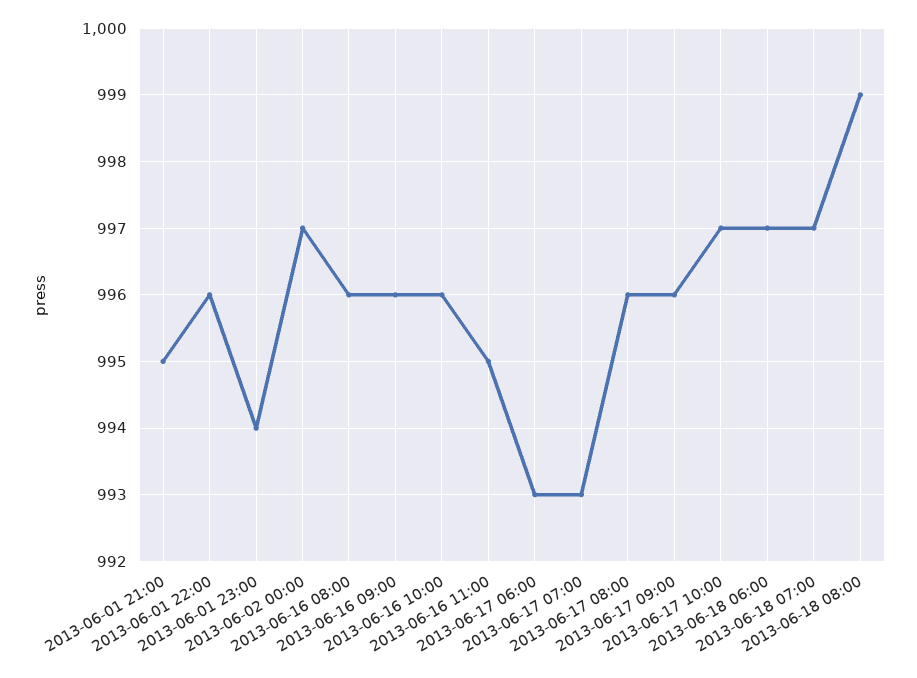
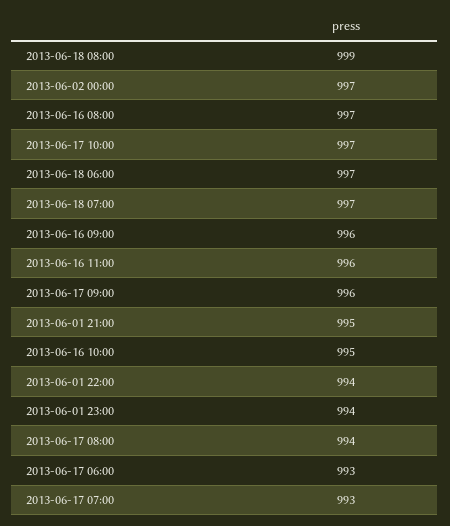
  {
    "2013-06-01 21:00": 995,
-   "2013-06-01 22:00": 996,
+   "2013-06-01 22:00": 994,
    "2013-06-01 23:00": 994,
    "2013-06-02 00:00": 997,
-   "2013-06-16 08:00": 996,
+   "2013-06-16 08:00": 997,
    "2013-06-16 09:00": 996,
-   "2013-06-16 10:00": 996,
+   "2013-06-16 10:00": 995,
-   "2013-06-16 11:00": 995,
+   "2013-06-16 11:00": 996,
    "2013-06-17 06:00": 993,
    "2013-06-17 07:00": 993,
-   "2013-06-17 08:00": 996,
+   "2013-06-17 08:00": 994,
    "2013-06-17 09:00": 996,
    "2013-06-17 10:00": 997,
    "2013-06-18 06:00": 997,
    "2013-06-18 07:00": 997,
    "2013-06-18 08:00": 999
  }

